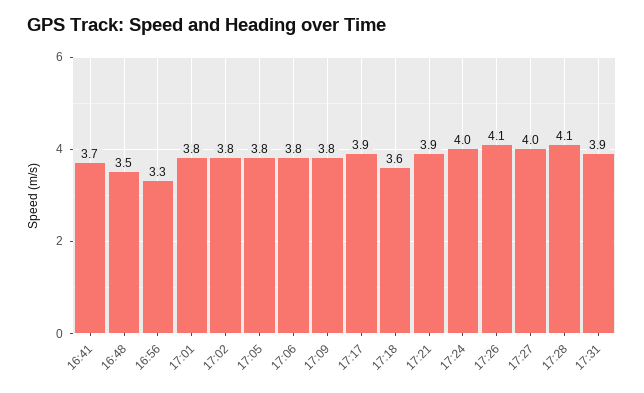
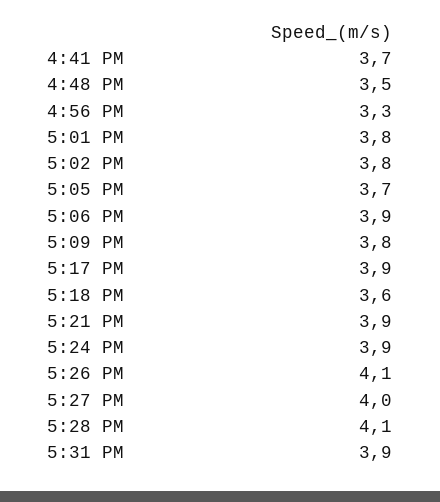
  {
    "16:41": 3.7,
    "16:48": 3.5,
    "16:56": 3.3,
    "17:01": 3.8,
    "17:02": 3.8,
-   "17:05": 3.8,
+   "17:05": 3.7,
-   "17:06": 3.8,
+   "17:06": 3.9,
    "17:09": 3.8,
    "17:17": 3.9,
    "17:18": 3.6,
    "17:21": 3.9,
-   "17:24": 4,
+   "17:24": 3.9,
    "17:26": 4.1,
    "17:27": 4,
    "17:28": 4.1,
    "17:31": 3.9
  }

